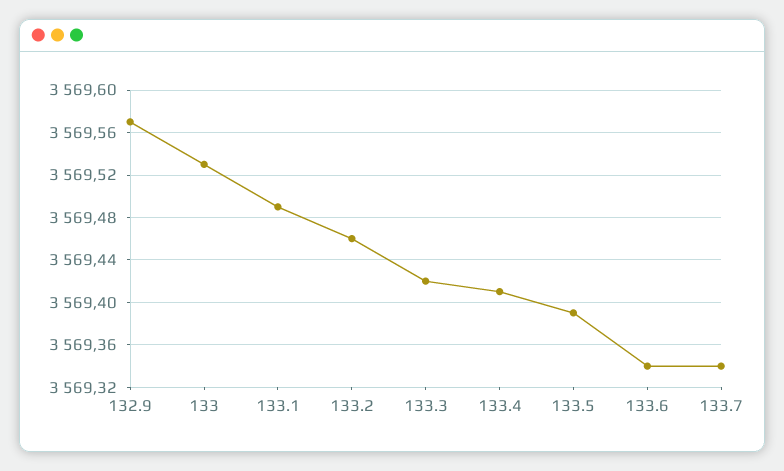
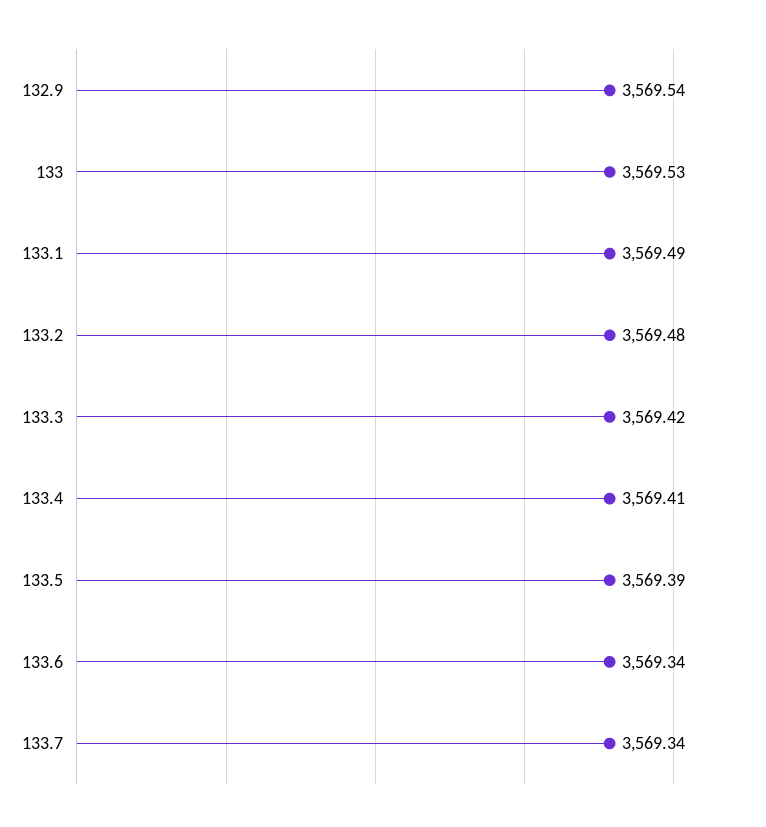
  {
-   "132.9": 3569.57,
+   "132.9": 3569.54,
    "133": 3569.53,
    "133.1": 3569.49,
-   "133.2": 3569.46,
+   "133.2": 3569.48,
    "133.3": 3569.42,
    "133.4": 3569.41,
    "133.5": 3569.39,
    "133.6": 3569.34,
    "133.7": 3569.34
  }

